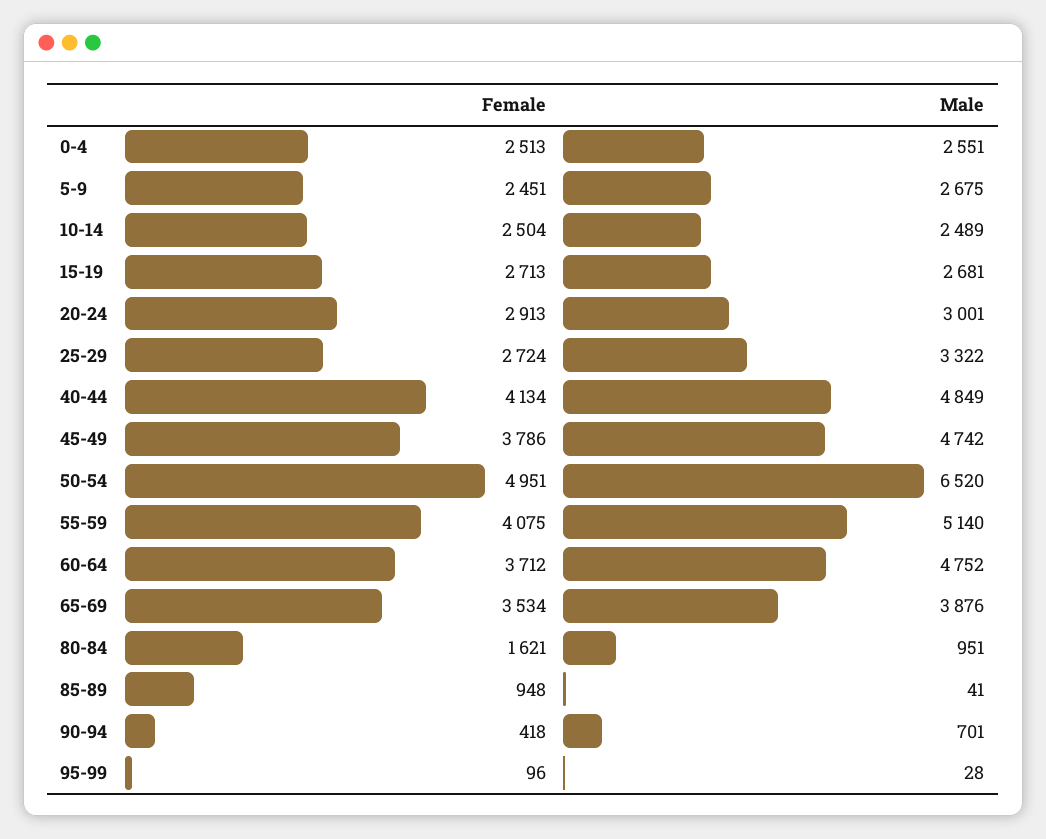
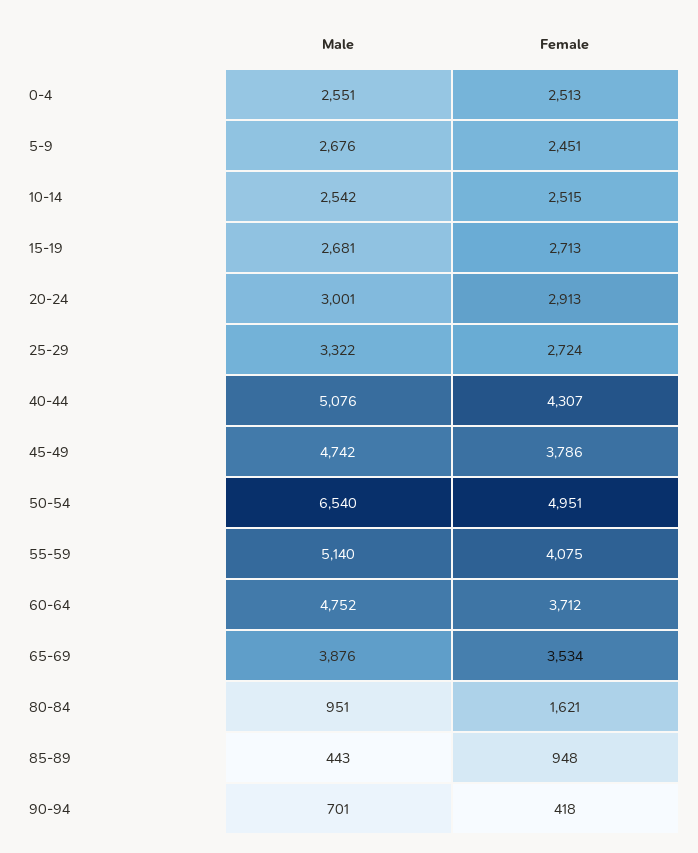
  {
    "Female": {
      "0-4": 2513,
      "5-9": 2451,
-     "10-14": 2504,
+     "10-14": 2515,
      "15-19": 2713,
      "20-24": 2913,
      "25-29": 2724,
-     "40-44": 4134,
+     "40-44": 4307,
      "45-49": 3786,
      "50-54": 4951,
      "55-59": 4075,
      "60-64": 3712,
      "65-69": 3534,
      "80-84": 1621,
      "85-89": 948,
-     "90-94": 418,
+     "90-94": 418
-     "95-99": 96
    },
    "Male": {
      "0-4": 2551,
-     "5-9": 2675,
+     "5-9": 2676,
-     "10-14": 2489,
+     "10-14": 2542,
      "15-19": 2681,
      "20-24": 3001,
      "25-29": 3322,
-     "40-44": 4849,
+     "40-44": 5076,
      "45-49": 4742,
-     "50-54": 6520,
+     "50-54": 6540,
      "55-59": 5140,
      "60-64": 4752,
      "65-69": 3876,
      "80-84": 951,
-     "85-89": 41,
+     "85-89": 443,
-     "90-94": 701,
+     "90-94": 701
-     "95-99": 28
    }
  }

